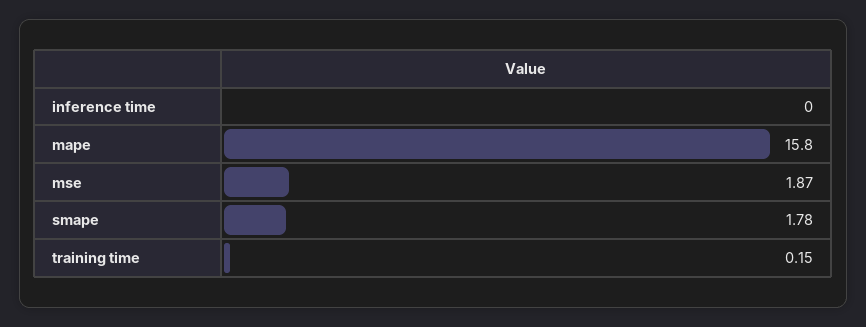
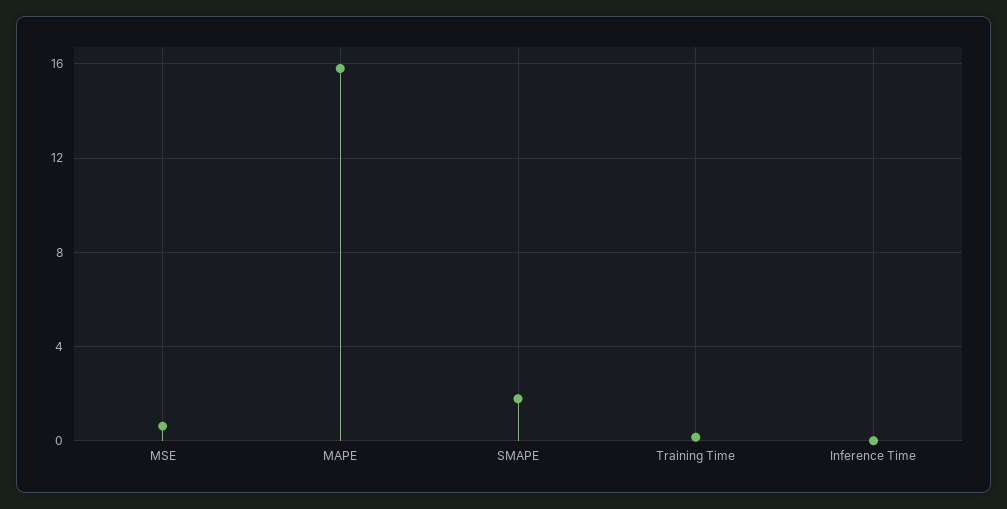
  {
    "inference time": 0,
    "mape": 15.8,
-   "mse": 1.87,
+   "mse": 0.5,
    "smape": 1.78,
    "training time": 0.15
  }

